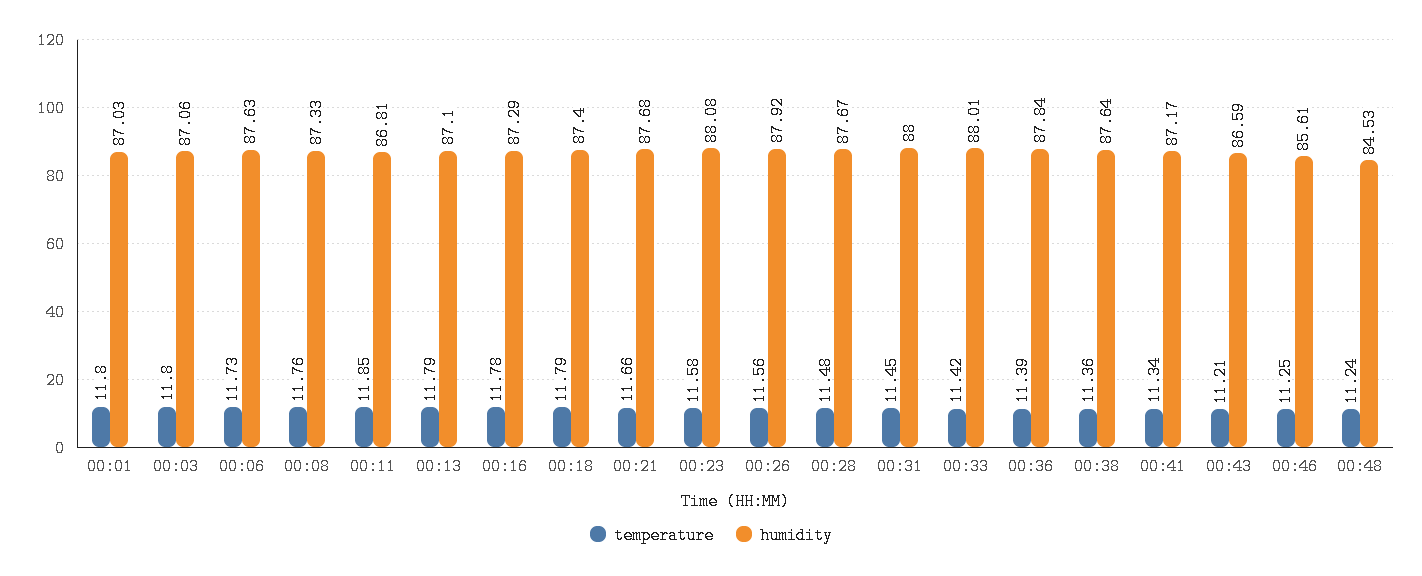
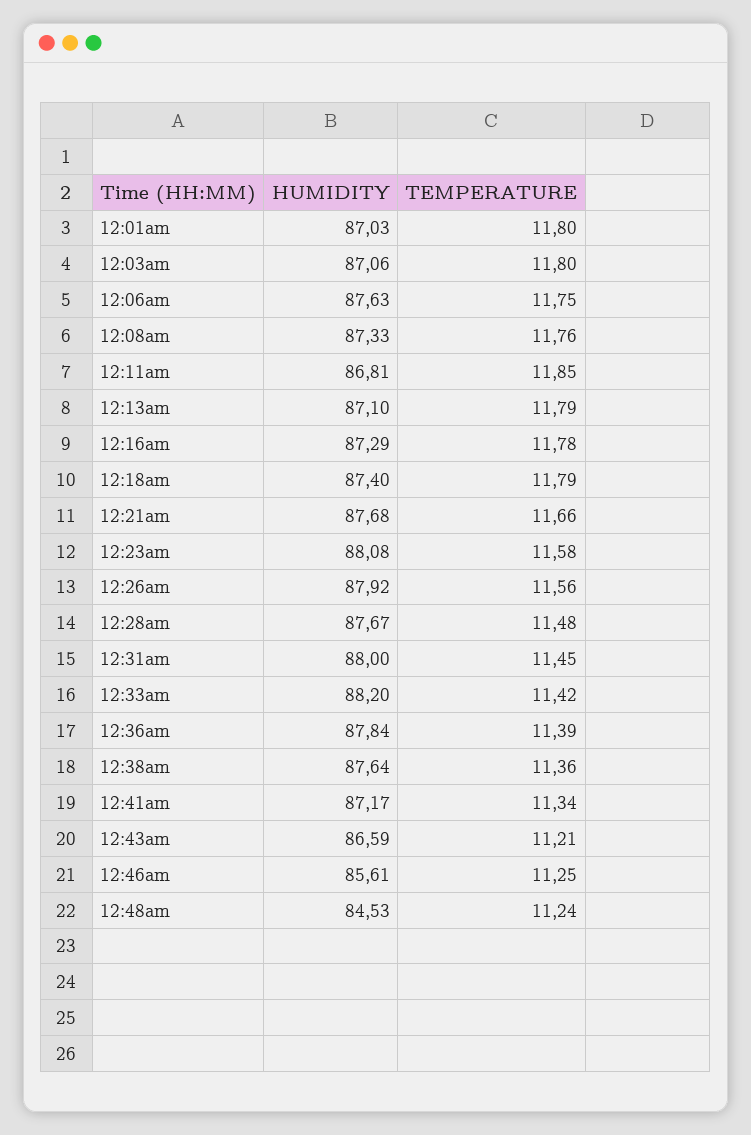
  {
    "temperature": {
      "00:01": 11.8,
      "00:03": 11.8,
-     "00:06": 11.73,
+     "00:06": 11.75,
      "00:08": 11.76,
      "00:11": 11.85,
      "00:13": 11.79,
      "00:16": 11.78,
      "00:18": 11.79,
      "00:21": 11.66,
      "00:23": 11.58,
      "00:26": 11.56,
      "00:28": 11.48,
      "00:31": 11.45,
      "00:33": 11.42,
      "00:36": 11.39,
      "00:38": 11.36,
      "00:41": 11.34,
      "00:43": 11.21,
      "00:46": 11.25,
      "00:48": 11.24
    },
    "humidity": {
      "00:01": 87.03,
      "00:03": 87.06,
      "00:06": 87.63,
      "00:08": 87.33,
      "00:11": 86.81,
      "00:13": 87.1,
      "00:16": 87.29,
      "00:18": 87.4,
      "00:21": 87.68,
      "00:23": 88.08,
      "00:26": 87.92,
      "00:28": 87.67,
      "00:31": 88,
-     "00:33": 88.01,
+     "00:33": 88.2,
      "00:36": 87.84,
      "00:38": 87.64,
      "00:41": 87.17,
      "00:43": 86.59,
      "00:46": 85.61,
      "00:48": 84.53
    }
  }

